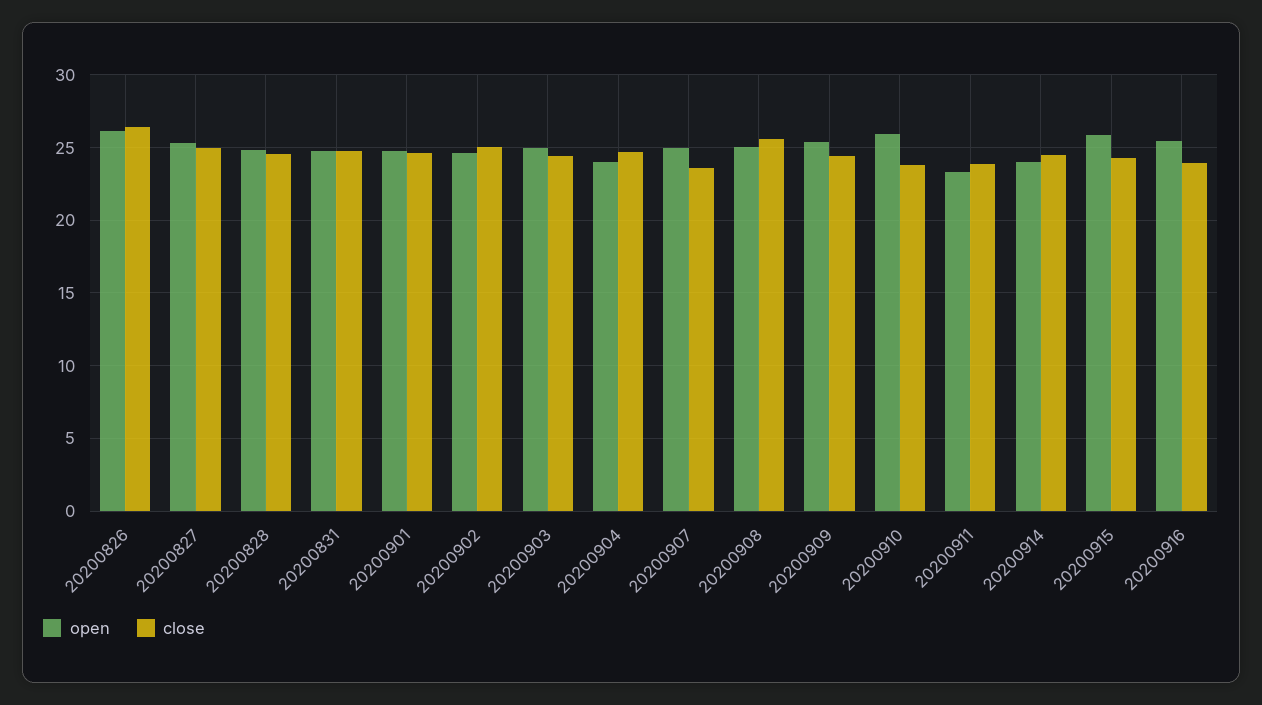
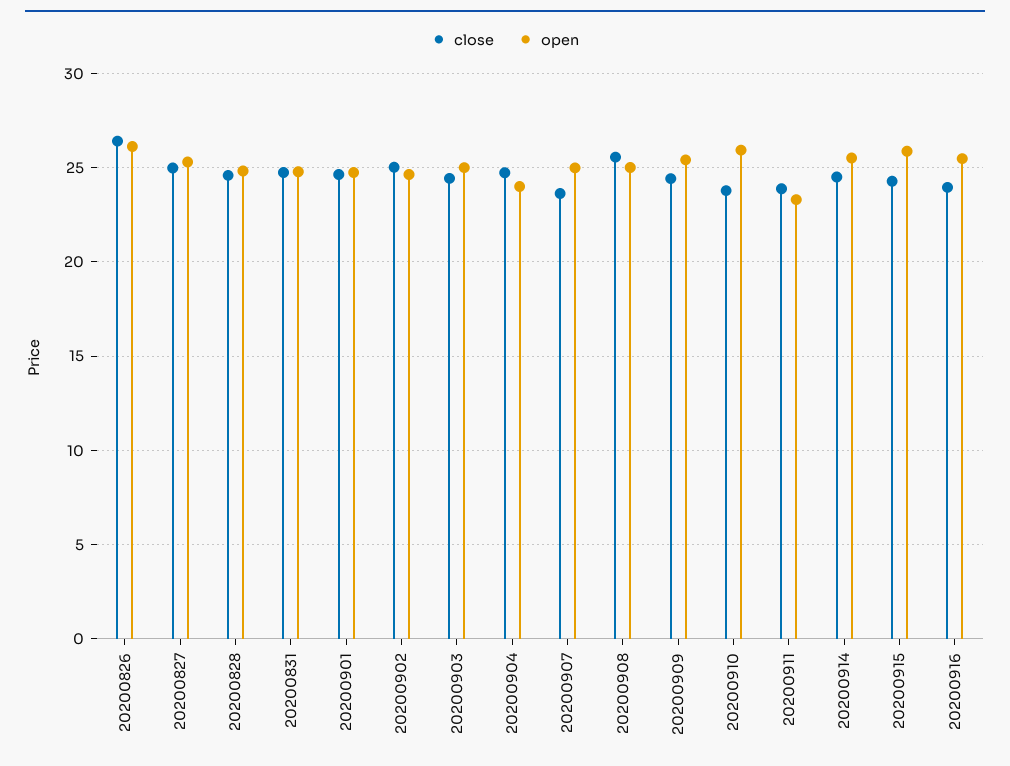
  {
    "open": {
      "20200826": 26,
      "20200827": 25.5,
      "20200828": 25,
      "20200831": 25,
      "20200901": 24.5,
      "20200902": 24.5,
      "20200903": 25,
      "20200904": 24,
      "20200907": 25,
      "20200908": 25,
      "20200909": 25.5,
      "20200910": 26,
      "20200911": 23.5,
-     "20200914": 24,
+     "20200914": 25.5,
      "20200915": 26,
      "20200916": 25.5
    },
    "close": {
      "20200826": 26.5,
      "20200827": 25,
      "20200828": 24.5,
      "20200831": 24.5,
      "20200901": 24.5,
      "20200902": 25,
      "20200903": 24.5,
      "20200904": 24.5,
      "20200907": 23.5,
      "20200908": 25.5,
      "20200909": 24.5,
      "20200910": 24,
      "20200911": 24,
      "20200914": 24.5,
      "20200915": 24.5,
      "20200916": 24
    }
  }

